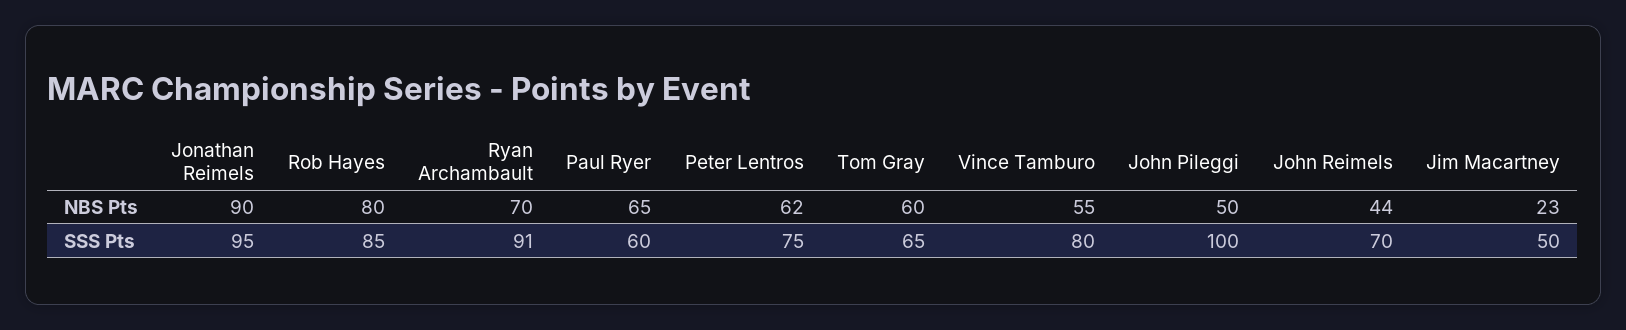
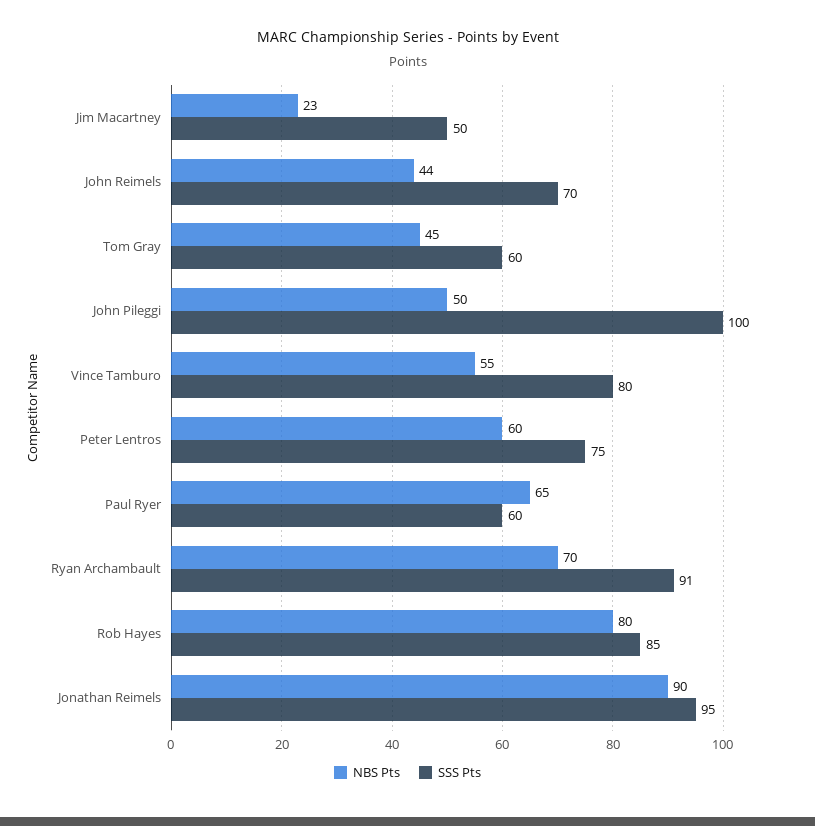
  {
    "NBS Pts": {
      "Jonathan Reimels": 90,
      "Rob Hayes": 80,
      "Ryan Archambault": 70,
      "Paul Ryer": 65,
-     "Peter Lentros": 62,
+     "Peter Lentros": 60,
-     "Tom Gray": 60,
+     "Tom Gray": 45,
      "Vince Tamburo": 55,
      "John Pileggi": 50,
      "John Reimels": 44,
      "Jim Macartney": 23
    },
    "SSS Pts": {
      "Jonathan Reimels": 95,
      "Rob Hayes": 85,
      "Ryan Archambault": 91,
      "Paul Ryer": 60,
      "Peter Lentros": 75,
-     "Tom Gray": 65,
+     "Tom Gray": 60,
      "Vince Tamburo": 80,
      "John Pileggi": 100,
      "John Reimels": 70,
      "Jim Macartney": 50
    }
  }

